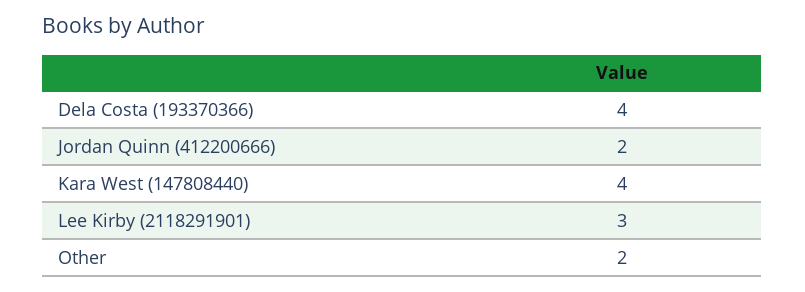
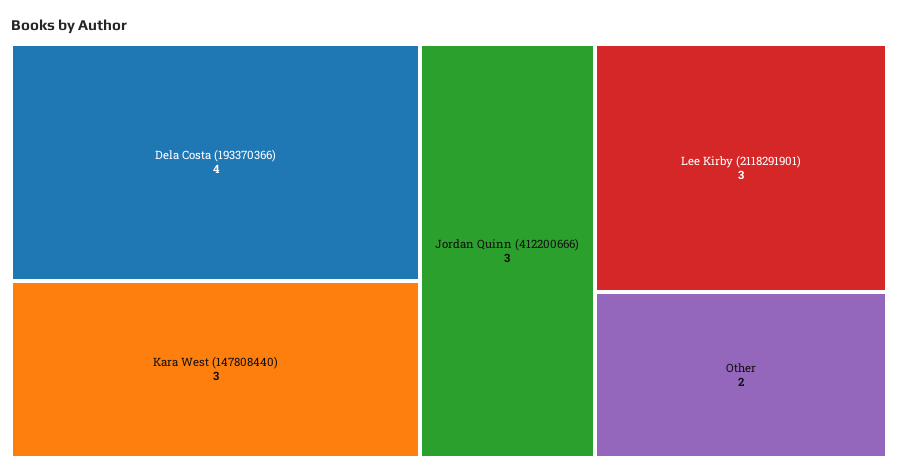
  {
    "Dela Costa (193370366)": 4,
-   "Jordan Quinn (412200666)": 2,
+   "Jordan Quinn (412200666)": 3,
-   "Kara West (147808440)": 4,
+   "Kara West (147808440)": 3,
    "Lee Kirby (2118291901)": 3,
    "Other": 2
  }

